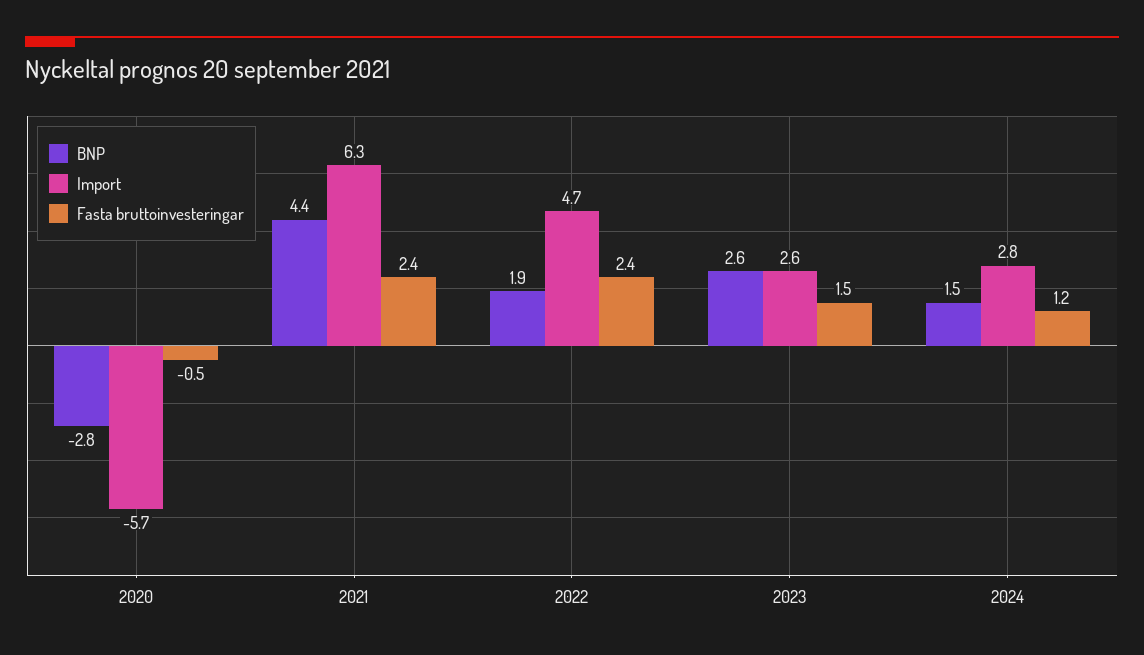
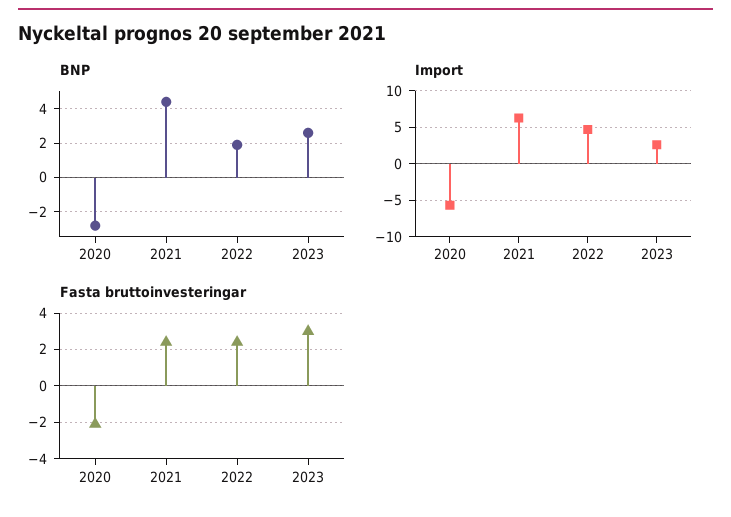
  {
    "BNP": {
      "2020": -2.8,
      "2021": 4.4,
      "2022": 1.9,
-     "2023": 2.6,
+     "2023": 2.6
-     "2024": 1.5
    },
    "Import": {
      "2020": -5.7,
      "2021": 6.3,
      "2022": 4.7,
-     "2023": 2.6,
+     "2023": 2.6
-     "2024": 2.8
    },
    "Fasta bruttoinvesteringar": {
-     "2020": -0.5,
+     "2020": -2,
      "2021": 2.4,
      "2022": 2.4,
-     "2023": 1.5,
+     "2023": 3
-     "2024": 1.2
    }
  }

